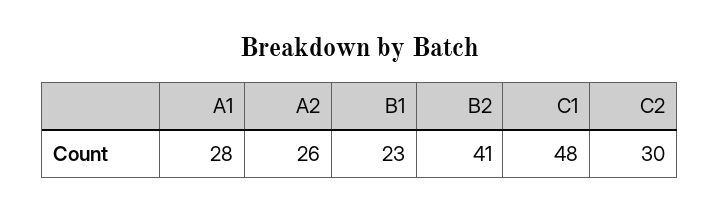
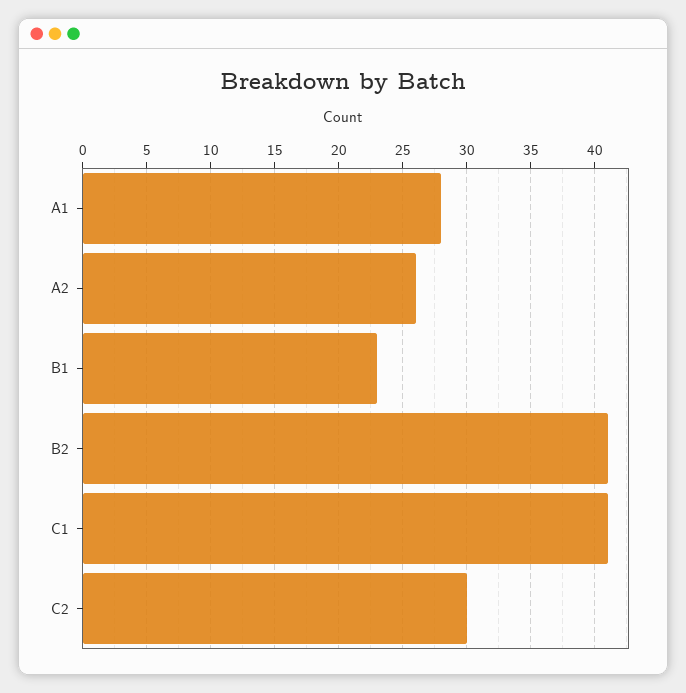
  {
    "A1": 28,
    "A2": 26,
    "B1": 23,
    "B2": 41,
-   "C1": 48,
+   "C1": 41,
    "C2": 30
  }

